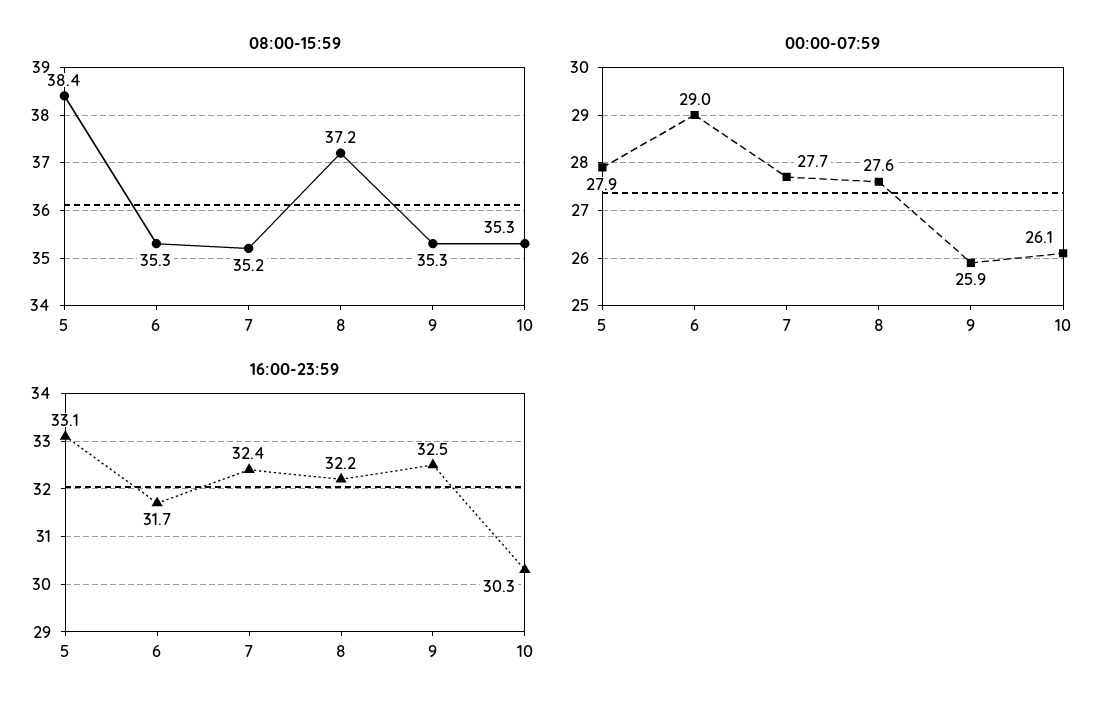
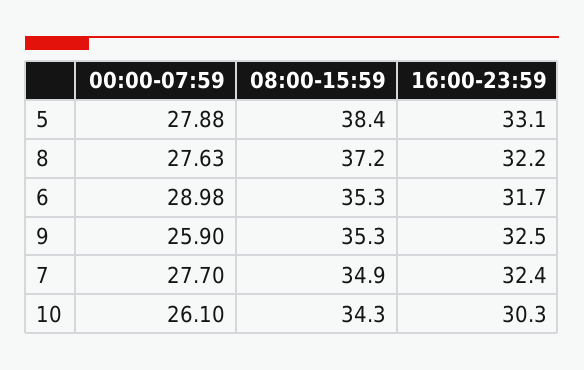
  {
    "08:00-15:59": {
      "5": 38.4,
      "6": 35.3,
-     "7": 35.2,
+     "7": 34.9,
      "8": 37.2,
      "9": 35.3,
-     "10": 35.3
+     "10": 34.3
    },
    "00:00-07:59": {
      "5": 27.88,
      "6": 28.98,
      "7": 27.7,
      "8": 27.63,
      "9": 25.9,
      "10": 26.1
    },
    "16:00-23:59": {
      "5": 33.1,
      "6": 31.7,
      "7": 32.4,
      "8": 32.2,
      "9": 32.5,
      "10": 30.3
    }
  }

